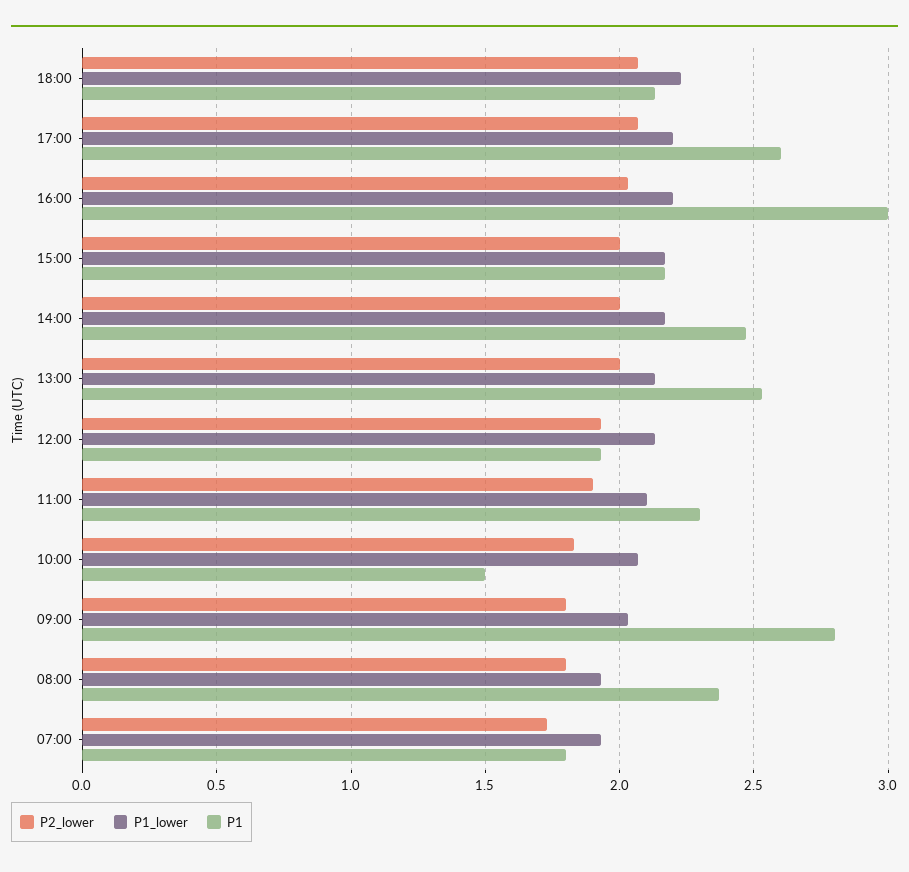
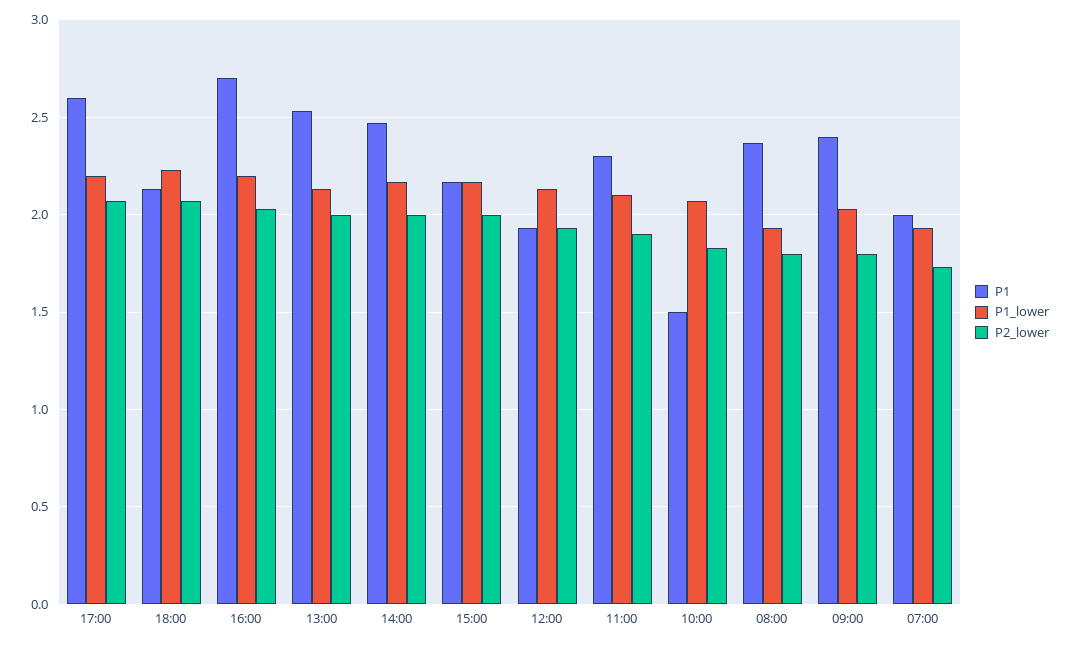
  {
    "P2_lower": {
      "18:00": 2.05,
      "17:00": 2.05,
      "16:00": 2.05,
      "15:00": 2,
      "14:00": 2,
      "13:00": 2,
      "12:00": 1.95,
      "11:00": 1.9,
      "10:00": 1.85,
      "09:00": 1.8,
      "08:00": 1.8,
      "07:00": 1.75
    },
    "P1_lower": {
      "18:00": 2.25,
      "17:00": 2.2,
      "16:00": 2.2,
      "15:00": 2.15,
      "14:00": 2.15,
      "13:00": 2.15,
      "12:00": 2.15,
      "11:00": 2.1,
      "10:00": 2.05,
      "09:00": 2.05,
      "08:00": 1.95,
      "07:00": 1.95
    },
    "P1": {
      "18:00": 2.15,
      "17:00": 2.6,
-     "16:00": 3,
+     "16:00": 2.7,
      "15:00": 2.15,
      "14:00": 2.45,
      "13:00": 2.55,
      "12:00": 1.95,
      "11:00": 2.3,
      "10:00": 1.5,
-     "09:00": 2.8,
+     "09:00": 2.4,
      "08:00": 2.35,
-     "07:00": 1.8
+     "07:00": 2
    }
  }

